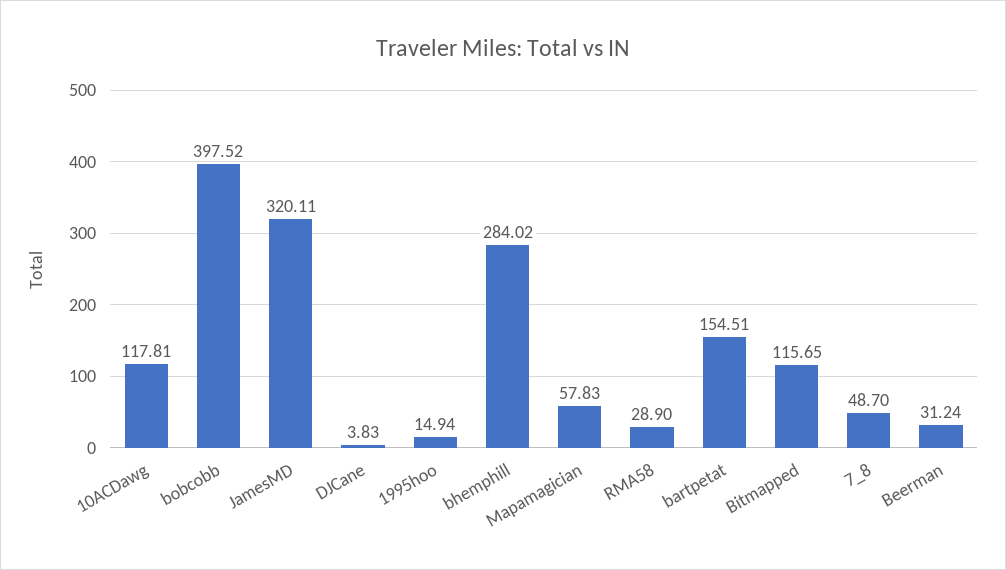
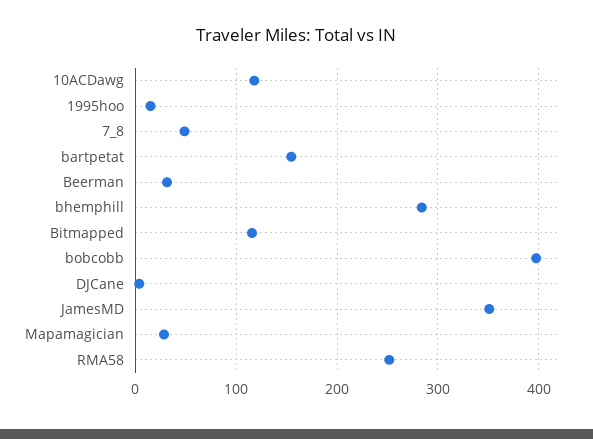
  {
    "10ACDawg": 117.81,
    "bobcobb": 397.52,
-   "JamesMD": 320.11,
+   "JamesMD": 350,
    "DJCane": 3.83,
    "1995hoo": 14.94,
    "bhemphill": 284.02,
-   "Mapamagician": 57.83,
+   "Mapamagician": 30,
-   "RMA58": 28.9,
+   "RMA58": 250,
    "bartpetat": 154.51,
    "Bitmapped": 115.65,
    "7_8": 48.7,
    "Beerman": 31.24
  }

